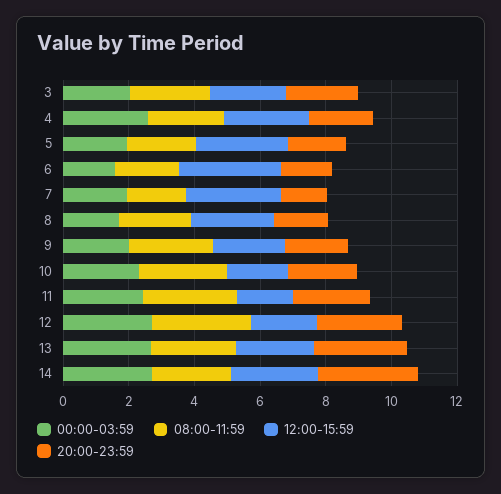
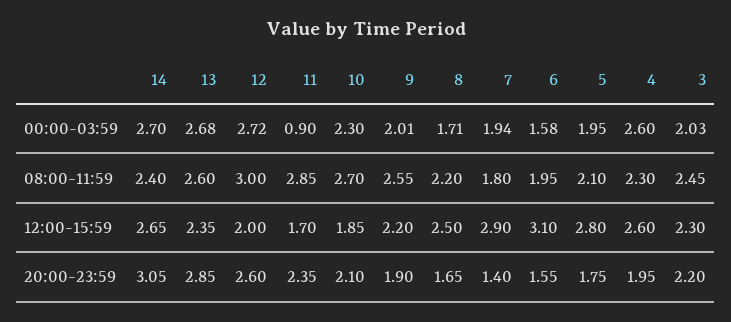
  {
    "00:00-03:59": {
      "3": 2.03,
      "4": 2.6,
      "5": 1.95,
      "6": 1.58,
      "7": 1.94,
      "8": 1.71,
      "9": 2.01,
      "10": 2.3,
-     "11": 2.5,
+     "11": 0.9,
      "12": 2.72,
      "13": 2.68,
      "14": 2.7
    },
    "08:00-11:59": {
      "3": 2.45,
      "4": 2.3,
      "5": 2.1,
      "6": 1.95,
      "7": 1.8,
      "8": 2.2,
      "9": 2.55,
      "10": 2.7,
      "11": 2.85,
      "12": 3,
      "13": 2.6,
      "14": 2.4
    },
    "12:00-15:59": {
      "3": 2.3,
      "4": 2.6,
      "5": 2.8,
      "6": 3.1,
      "7": 2.9,
      "8": 2.5,
      "9": 2.2,
      "10": 1.85,
      "11": 1.7,
      "12": 2,
      "13": 2.35,
      "14": 2.65
    },
    "20:00-23:59": {
      "3": 2.2,
      "4": 1.95,
      "5": 1.75,
      "6": 1.55,
      "7": 1.4,
      "8": 1.65,
      "9": 1.9,
      "10": 2.1,
      "11": 2.35,
      "12": 2.6,
      "13": 2.85,
      "14": 3.05
    }
  }

